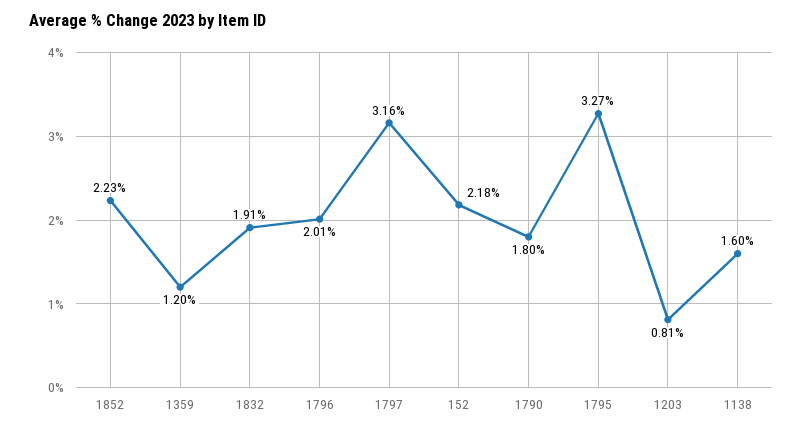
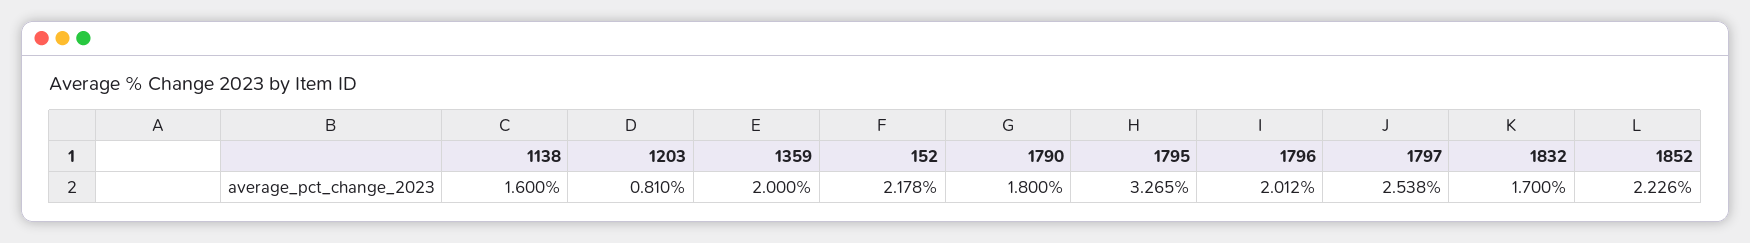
  {
    "1852": 2.226,
-   "1359": 1.2,
+   "1359": 2,
-   "1832": 1.91,
+   "1832": 1.7,
    "1796": 2.012,
-   "1797": 3.16,
+   "1797": 2.538,
    "152": 2.178,
    "1790": 1.8,
    "1795": 3.265,
    "1203": 0.81,
    "1138": 1.6
  }

